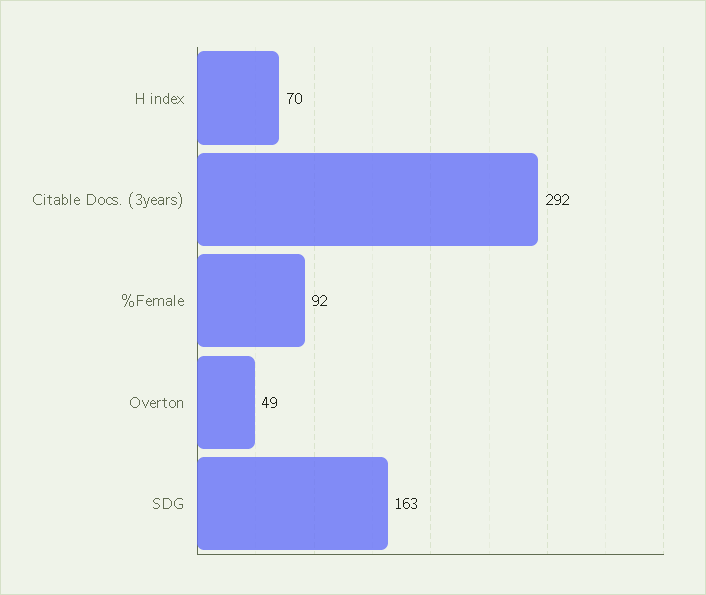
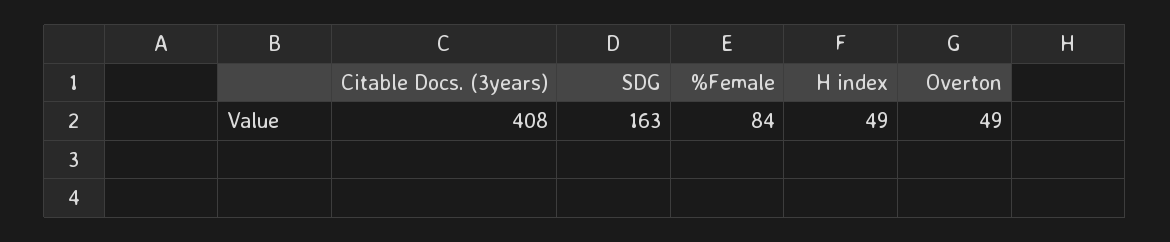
  {
-   "H index": 70,
+   "H index": 49,
-   "Citable Docs. (3years)": 292,
+   "Citable Docs. (3years)": 408,
-   "%Female": 92,
+   "%Female": 84,
    "Overton": 49,
    "SDG": 163
  }

